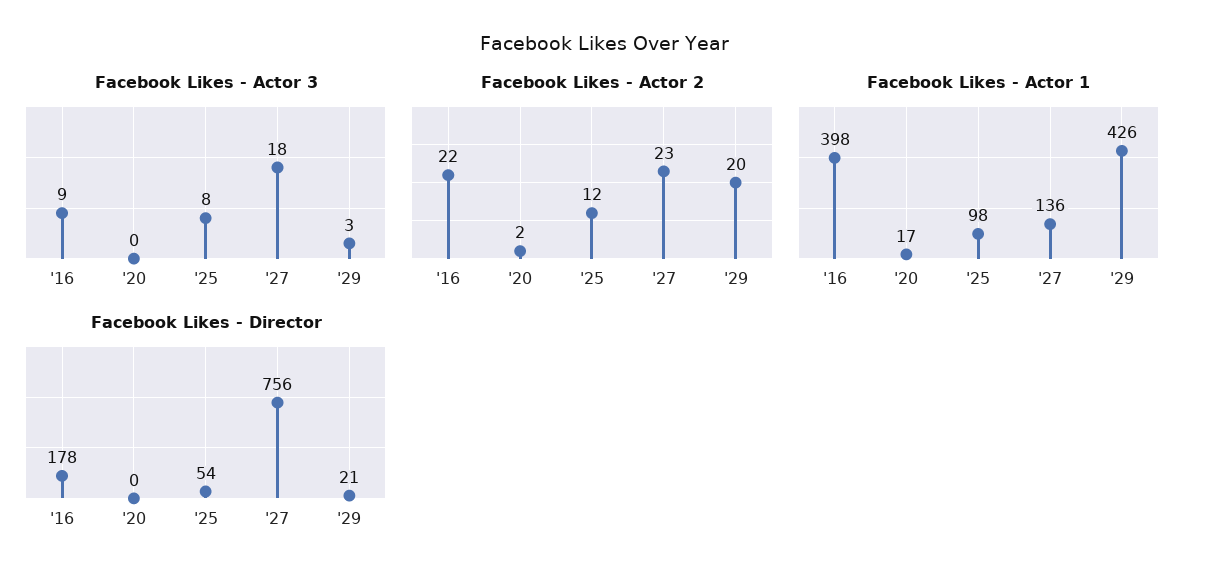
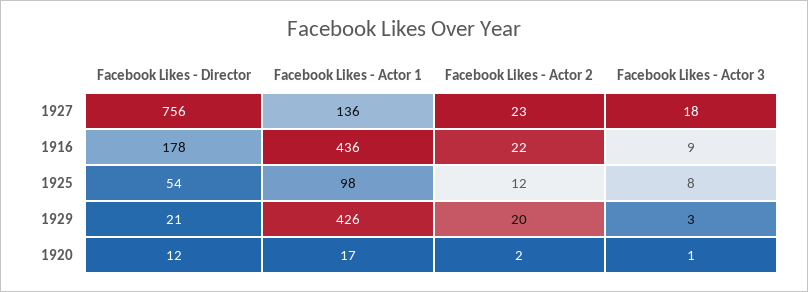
  {
    "Facebook Likes - Actor 3": {
      "'16": 9,
-     "'20": 0,
+     "'20": 1,
      "'25": 8,
      "'27": 18,
      "'29": 3
    },
    "Facebook Likes - Actor 2": {
      "'16": 22,
      "'20": 2,
      "'25": 12,
      "'27": 23,
      "'29": 20
    },
    "Facebook Likes - Actor 1": {
-     "'16": 398,
+     "'16": 436,
      "'20": 17,
      "'25": 98,
      "'27": 136,
      "'29": 426
    },
    "Facebook Likes - Director": {
      "'16": 178,
-     "'20": 0,
+     "'20": 12,
      "'25": 54,
      "'27": 756,
      "'29": 21
    }
  }

